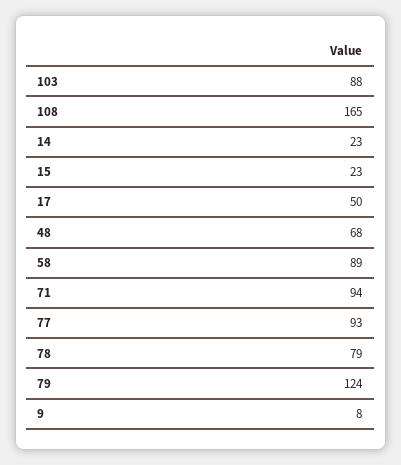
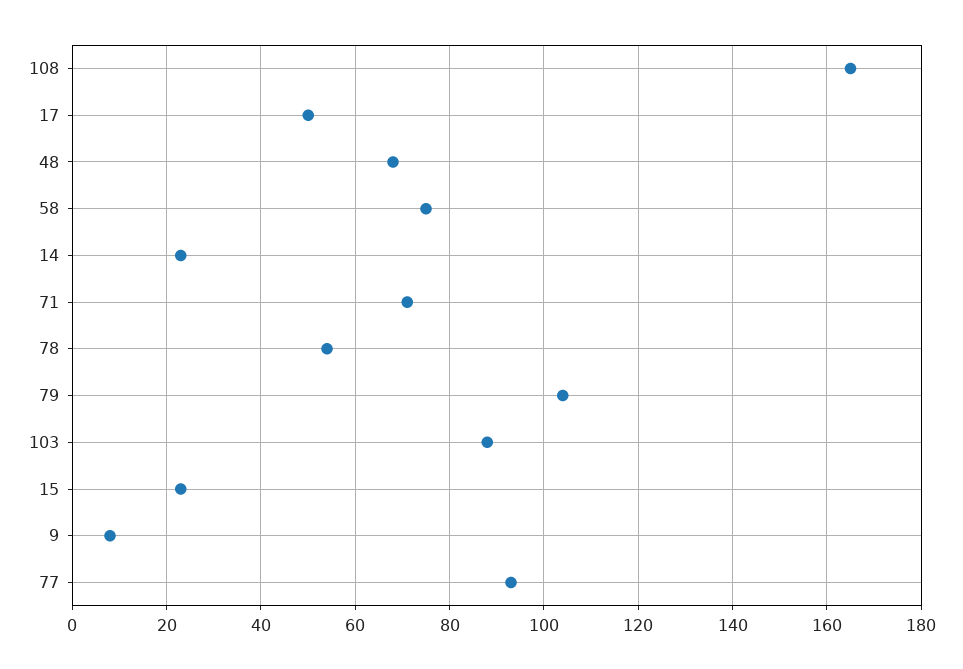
  {
    "103": 88,
    "108": 165,
    "14": 23,
    "15": 23,
    "17": 50,
    "48": 68,
-   "58": 89,
+   "58": 75,
-   "71": 94,
+   "71": 70,
    "77": 93,
-   "78": 79,
+   "78": 55,
-   "79": 124,
+   "79": 105,
    "9": 8
  }

